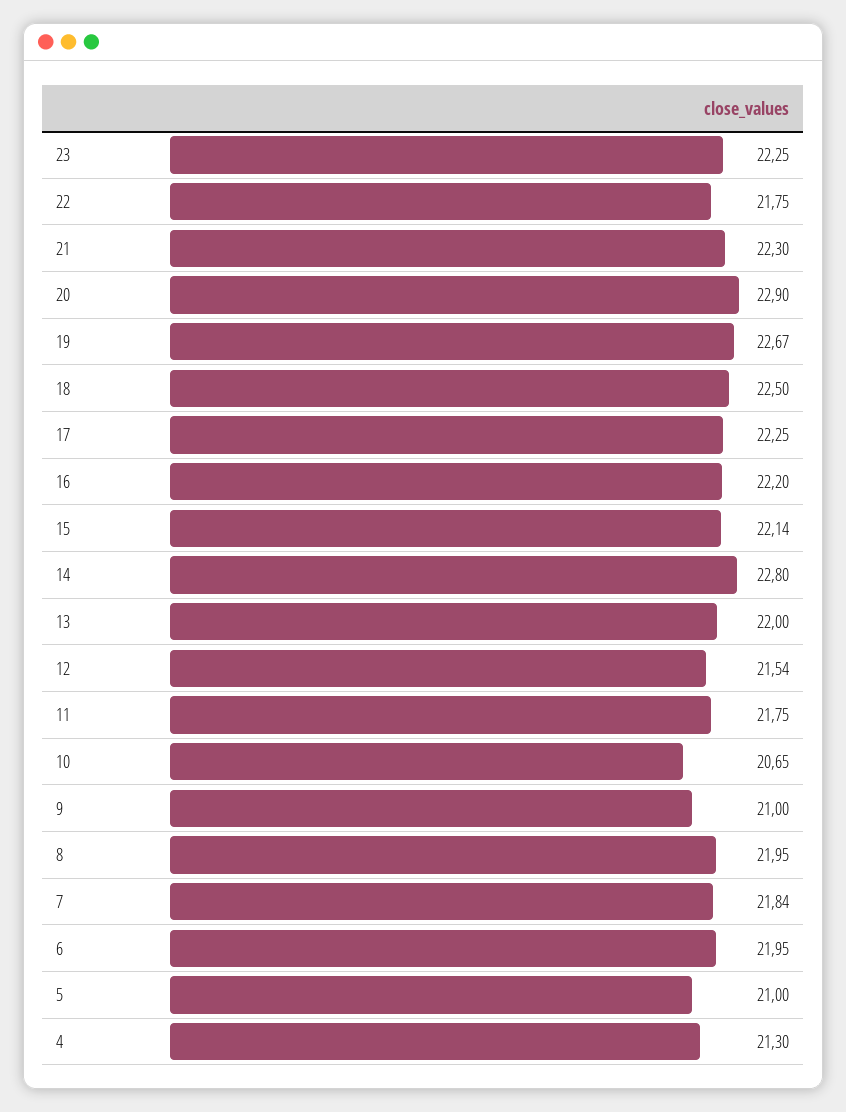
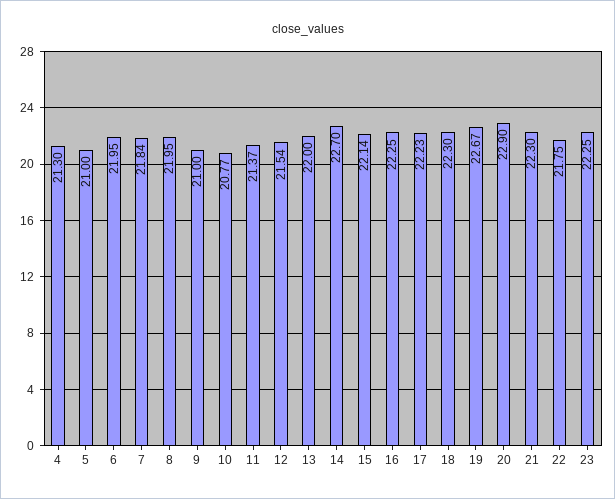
  {
    "23": 22.25,
    "22": 21.75,
    "21": 22.3,
    "20": 22.9,
    "19": 22.67,
-   "18": 22.5,
+   "18": 22.3,
-   "17": 22.25,
+   "17": 22.23,
-   "16": 22.2,
+   "16": 22.25,
    "15": 22.14,
-   "14": 22.8,
+   "14": 22.7,
    "13": 22,
    "12": 21.54,
-   "11": 21.75,
+   "11": 21.37,
-   "10": 20.65,
+   "10": 20.77,
    "9": 21,
    "8": 21.95,
    "7": 21.84,
    "6": 21.95,
    "5": 21,
    "4": 21.3
  }

